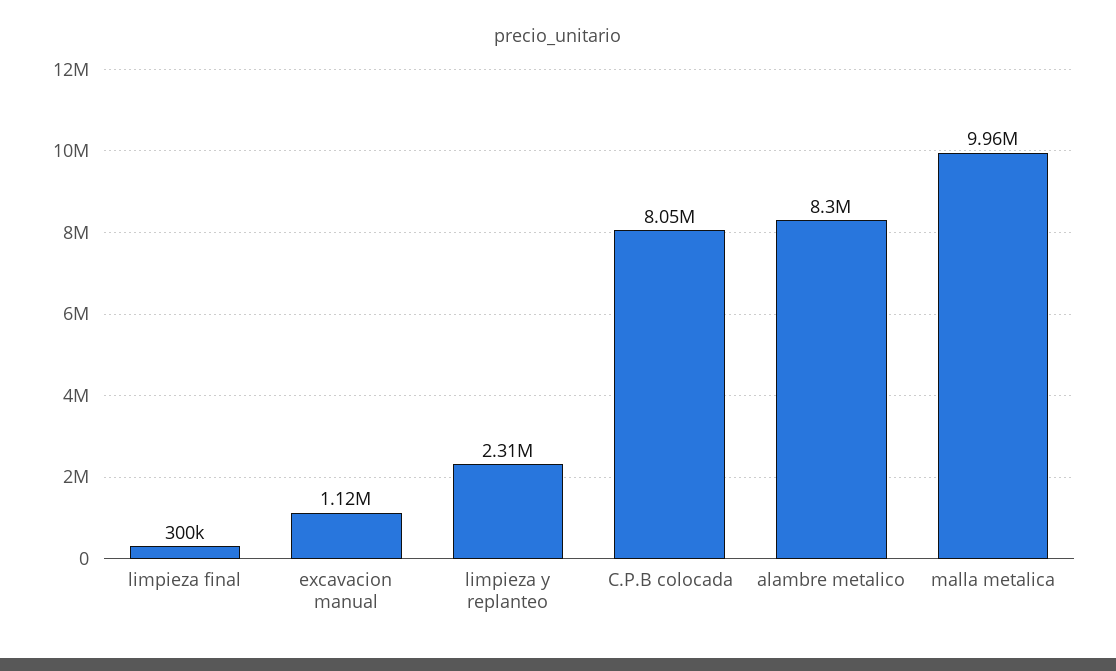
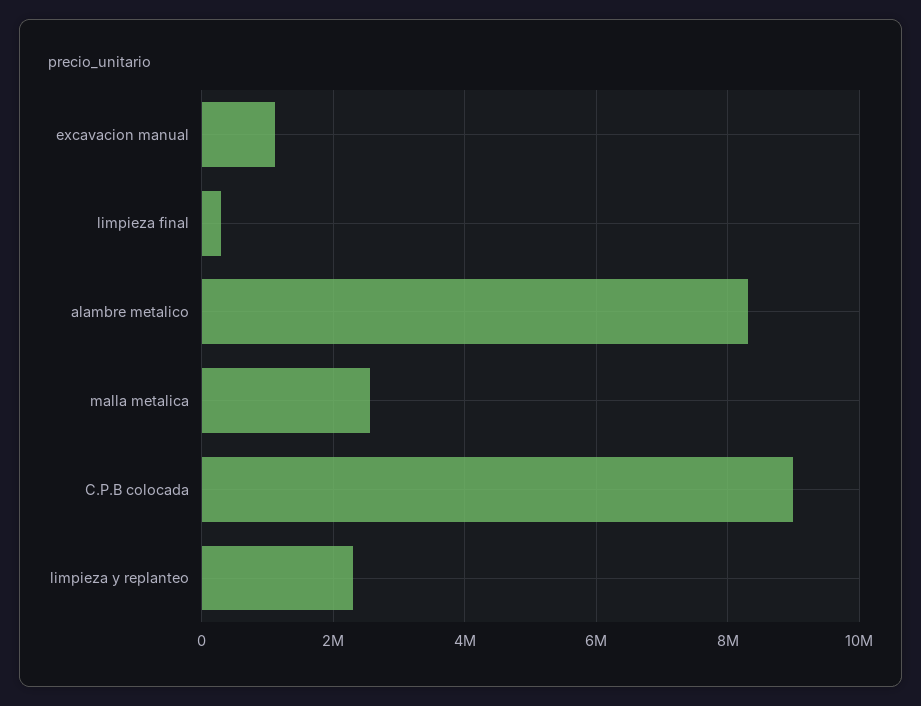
  {
    "limpieza final": 300000,
    "excavacion manual": 1120000,
    "limpieza y replanteo": 2310000,
-   "C.P.B colocada": 8050000,
+   "C.P.B colocada": 9000000,
    "alambre metalico": 8300000,
-   "malla metalica": 9960000
+   "malla metalica": 2600000
  }

